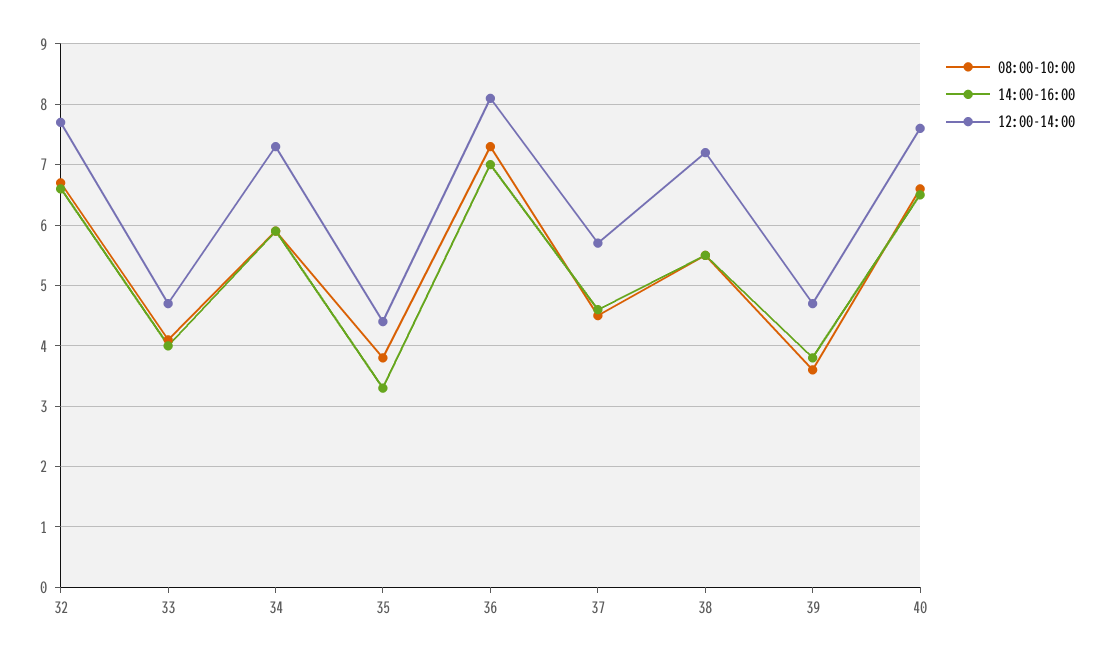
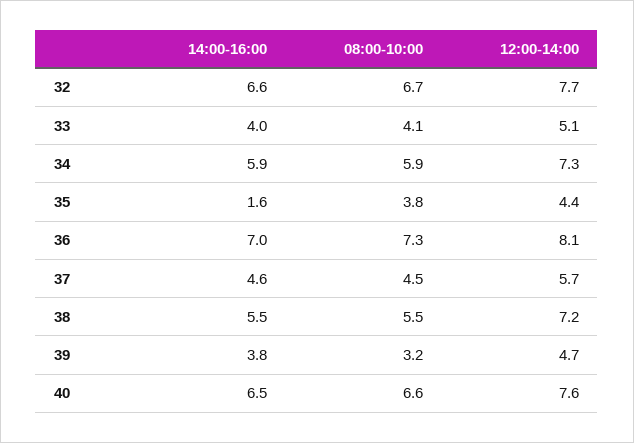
  {
    "08:00-10:00": {
      "32": 6.7,
      "33": 4.1,
      "34": 5.9,
      "35": 3.8,
      "36": 7.3,
      "37": 4.5,
      "38": 5.5,
-     "39": 3.6,
+     "39": 3.2,
      "40": 6.6
    },
    "14:00-16:00": {
      "32": 6.6,
      "33": 4,
      "34": 5.9,
-     "35": 3.3,
+     "35": 1.6,
      "36": 7,
      "37": 4.6,
      "38": 5.5,
      "39": 3.8,
      "40": 6.5
    },
    "12:00-14:00": {
      "32": 7.7,
-     "33": 4.7,
+     "33": 5.1,
      "34": 7.3,
      "35": 4.4,
      "36": 8.1,
      "37": 5.7,
      "38": 7.2,
      "39": 4.7,
      "40": 7.6
    }
  }

